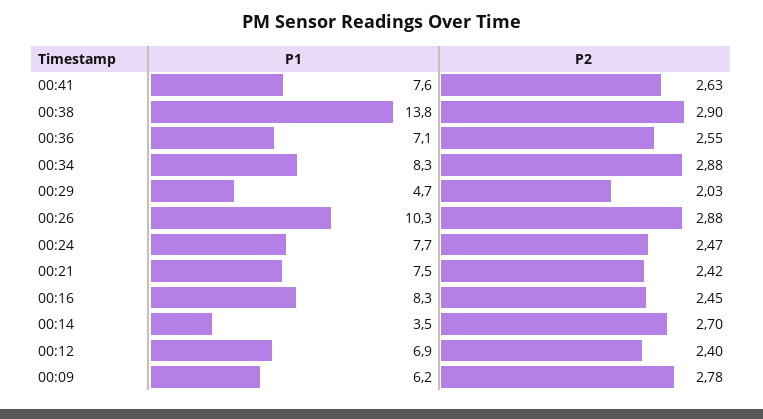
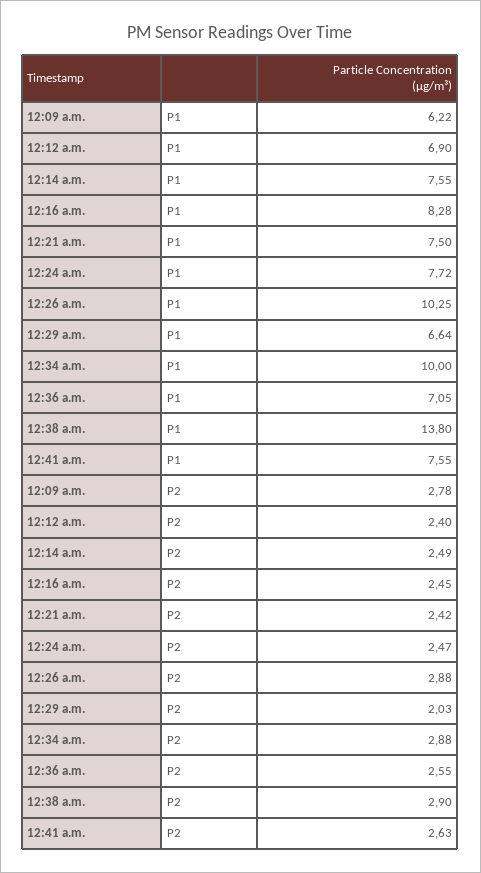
  {
    "P1": {
      "00:41": 7.55,
      "00:38": 13.8,
      "00:36": 7.05,
-     "00:34": 8.3,
+     "00:34": 10,
-     "00:29": 4.7,
+     "00:29": 6.64,
      "00:26": 10.25,
      "00:24": 7.72,
      "00:21": 7.5,
      "00:16": 8.28,
-     "00:14": 3.5,
+     "00:14": 7.55,
      "00:12": 6.9,
      "00:09": 6.22
    },
    "P2": {
      "00:41": 2.63,
      "00:38": 2.9,
      "00:36": 2.55,
      "00:34": 2.88,
      "00:29": 2.03,
      "00:26": 2.88,
      "00:24": 2.47,
      "00:21": 2.42,
      "00:16": 2.45,
-     "00:14": 2.7,
+     "00:14": 2.49,
      "00:12": 2.4,
      "00:09": 2.78
    }
  }

